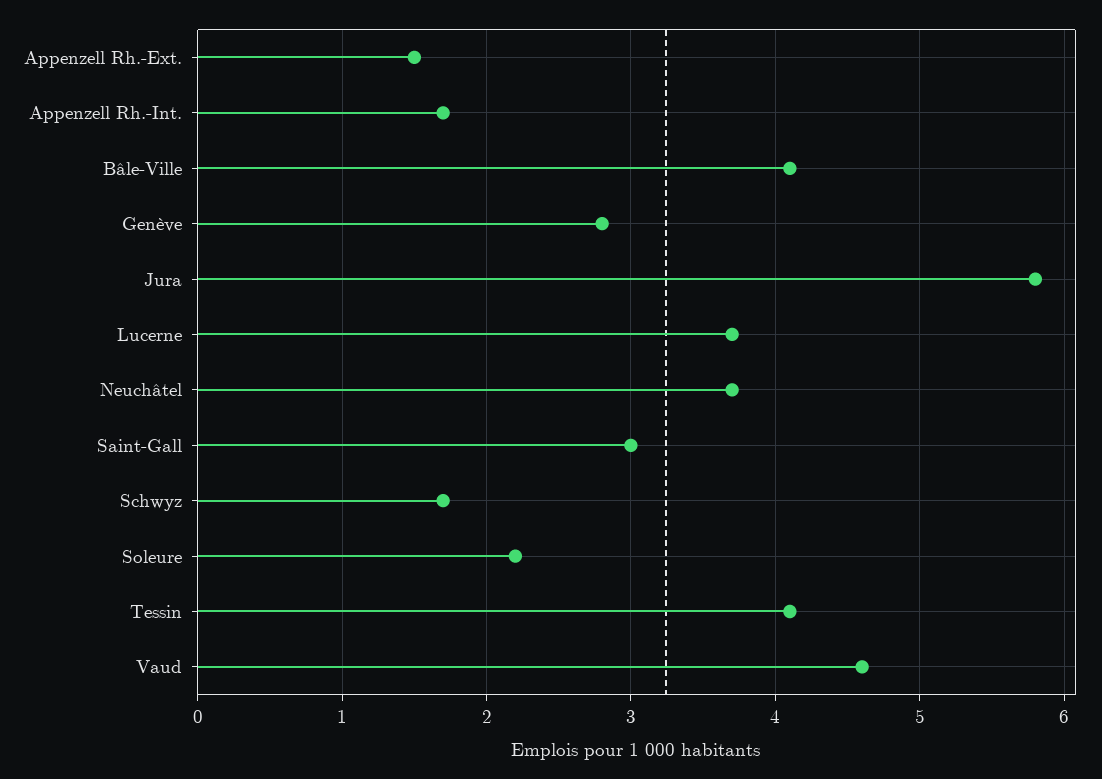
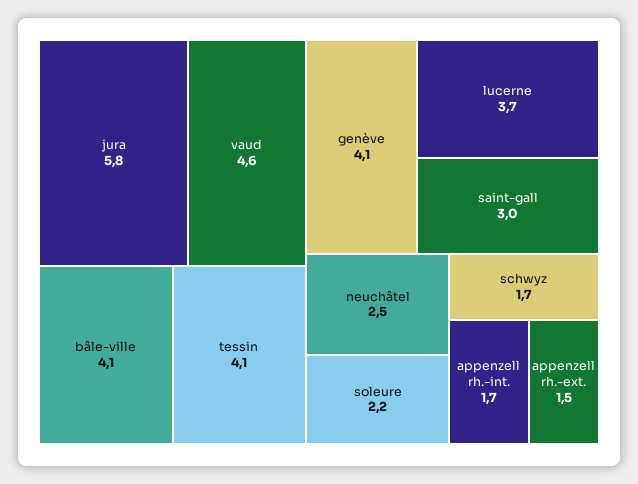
  {
    "Appenzell Rh.-Ext.": 1.5,
    "Appenzell Rh.-Int.": 1.7,
    "Bâle-Ville": 4.1,
-   "Genève": 2.8,
+   "Genève": 4.1,
    "Jura": 5.8,
    "Lucerne": 3.7,
-   "Neuchâtel": 3.7,
+   "Neuchâtel": 2.5,
    "Saint-Gall": 3,
    "Schwyz": 1.7,
    "Soleure": 2.2,
    "Tessin": 4.1,
    "Vaud": 4.6
  }

